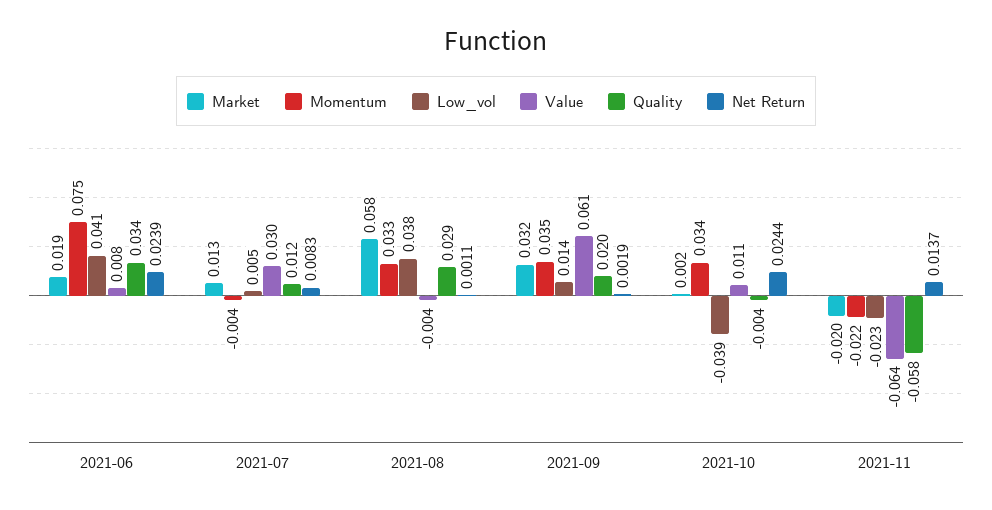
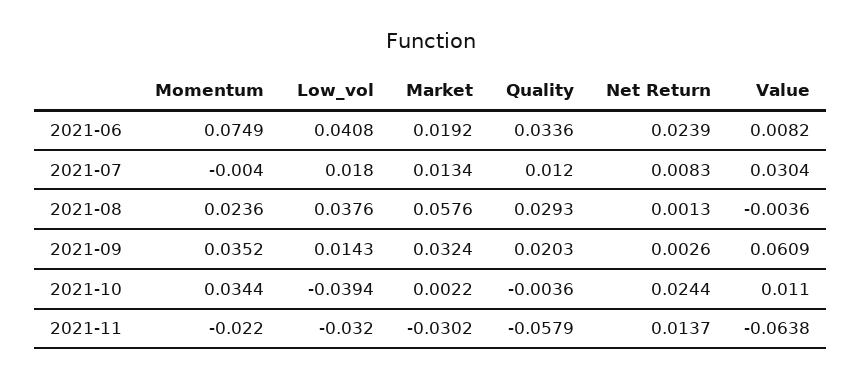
  {
    "Market": {
      "2021-06": 0.0192,
      "2021-07": 0.0134,
      "2021-08": 0.0576,
      "2021-09": 0.0324,
      "2021-10": 0.0022,
-     "2021-11": -0.02
+     "2021-11": -0.0302
    },
    "Momentum": {
      "2021-06": 0.0749,
      "2021-07": -0.004,
-     "2021-08": 0.033,
+     "2021-08": 0.0236,
      "2021-09": 0.0352,
      "2021-10": 0.0344,
      "2021-11": -0.022
    },
    "Low_vol": {
      "2021-06": 0.0408,
-     "2021-07": 0.005,
+     "2021-07": 0.018,
      "2021-08": 0.0376,
      "2021-09": 0.0143,
      "2021-10": -0.0394,
-     "2021-11": -0.023
+     "2021-11": -0.032
    },
    "Value": {
      "2021-06": 0.0082,
      "2021-07": 0.0304,
      "2021-08": -0.0036,
      "2021-09": 0.0609,
      "2021-10": 0.011,
      "2021-11": -0.0638
    },
    "Quality": {
      "2021-06": 0.0336,
      "2021-07": 0.012,
      "2021-08": 0.0293,
      "2021-09": 0.0203,
      "2021-10": -0.0036,
      "2021-11": -0.0579
    },
    "Net Return": {
      "2021-06": 0.0239,
      "2021-07": 0.0083,
-     "2021-08": 0.0011,
+     "2021-08": 0.0013,
-     "2021-09": 0.0019,
+     "2021-09": 0.0026,
      "2021-10": 0.0244,
      "2021-11": 0.0137
    }
  }

